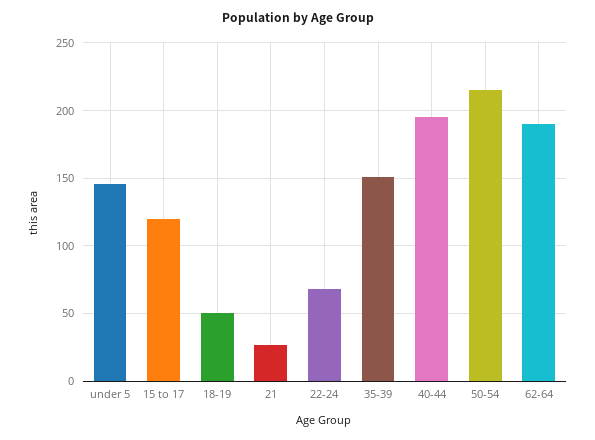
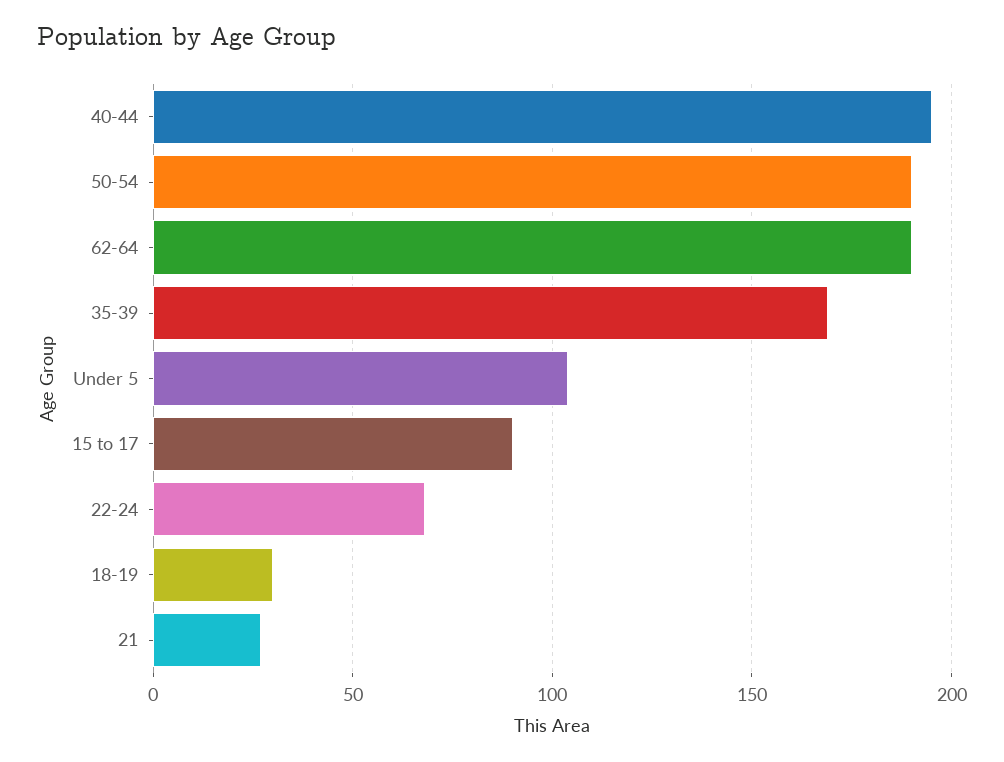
  {
-   "under 5": 145,
+   "under 5": 105,
-   "15 to 17": 120,
+   "15 to 17": 90,
-   "18-19": 50,
+   "18-19": 30,
    "21": 25,
    "22-24": 70,
-   "35-39": 150,
+   "35-39": 170,
    "40-44": 195,
-   "50-54": 215,
+   "50-54": 190,
    "62-64": 190
  }

